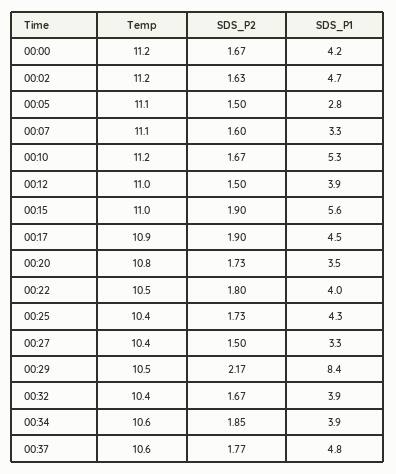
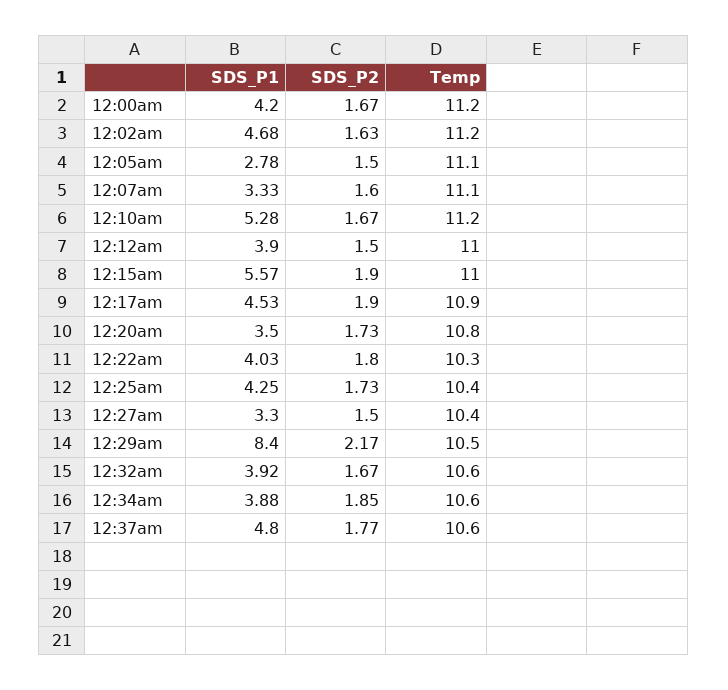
  {
    "Temp": {
      "00:00": 11.2,
      "00:02": 11.2,
      "00:05": 11.1,
      "00:07": 11.1,
      "00:10": 11.2,
      "00:12": 11,
      "00:15": 11,
      "00:17": 10.9,
      "00:20": 10.8,
-     "00:22": 10.5,
+     "00:22": 10.3,
      "00:25": 10.4,
      "00:27": 10.4,
      "00:29": 10.5,
-     "00:32": 10.4,
+     "00:32": 10.6,
      "00:34": 10.6,
      "00:37": 10.6
    },
    "SDS_P2": {
      "00:00": 1.67,
      "00:02": 1.63,
      "00:05": 1.5,
      "00:07": 1.6,
      "00:10": 1.67,
      "00:12": 1.5,
      "00:15": 1.9,
      "00:17": 1.9,
      "00:20": 1.73,
      "00:22": 1.8,
      "00:25": 1.73,
      "00:27": 1.5,
      "00:29": 2.17,
      "00:32": 1.67,
      "00:34": 1.85,
      "00:37": 1.77
    },
    "SDS_P1": {
      "00:00": 4.2,
      "00:02": 4.68,
      "00:05": 2.78,
      "00:07": 3.33,
      "00:10": 5.28,
      "00:12": 3.9,
      "00:15": 5.57,
      "00:17": 4.53,
      "00:20": 3.5,
      "00:22": 4.03,
      "00:25": 4.25,
      "00:27": 3.3,
      "00:29": 8.4,
      "00:32": 3.92,
      "00:34": 3.88,
      "00:37": 4.8
    }
  }

